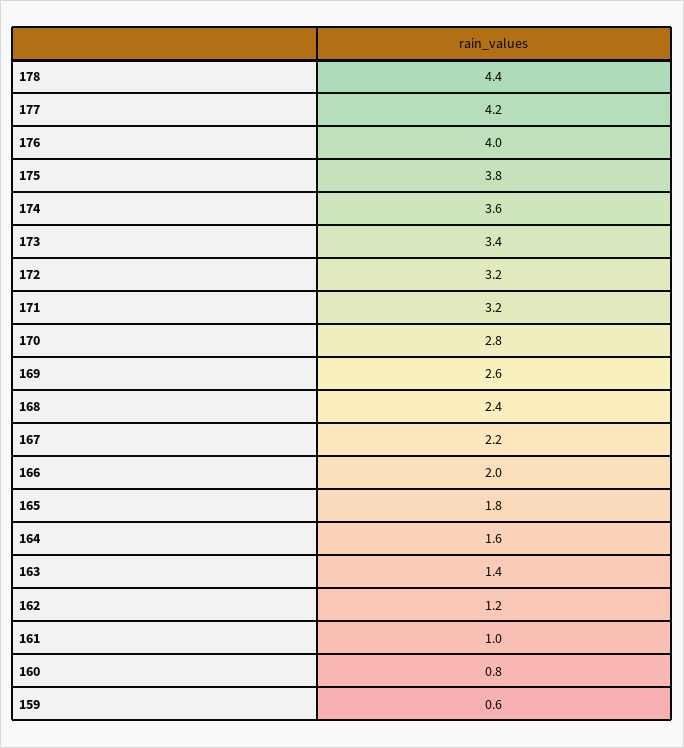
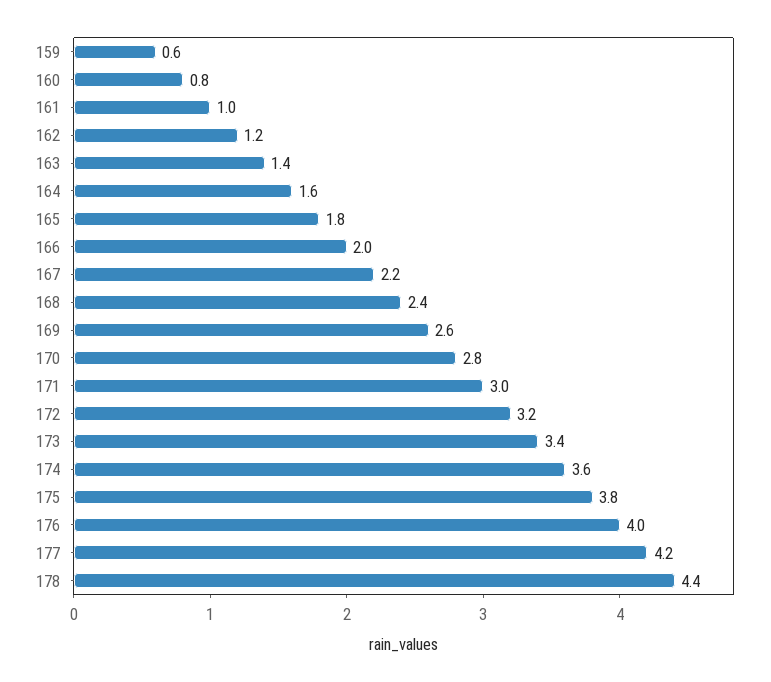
  {
    "178": 4.4,
    "177": 4.2,
    "176": 4,
    "175": 3.8,
    "174": 3.6,
    "173": 3.4,
    "172": 3.2,
-   "171": 3.2,
+   "171": 3,
    "170": 2.8,
    "169": 2.6,
    "168": 2.4,
    "167": 2.2,
    "166": 2,
    "165": 1.8,
    "164": 1.6,
    "163": 1.4,
    "162": 1.2,
    "161": 1,
    "160": 0.8,
    "159": 0.6
  }

